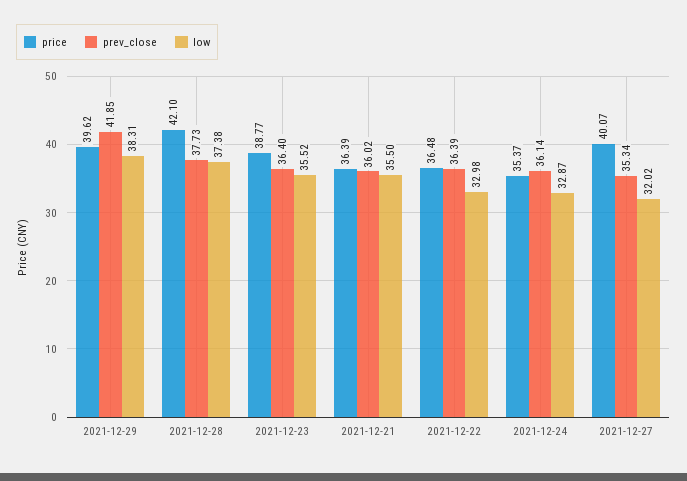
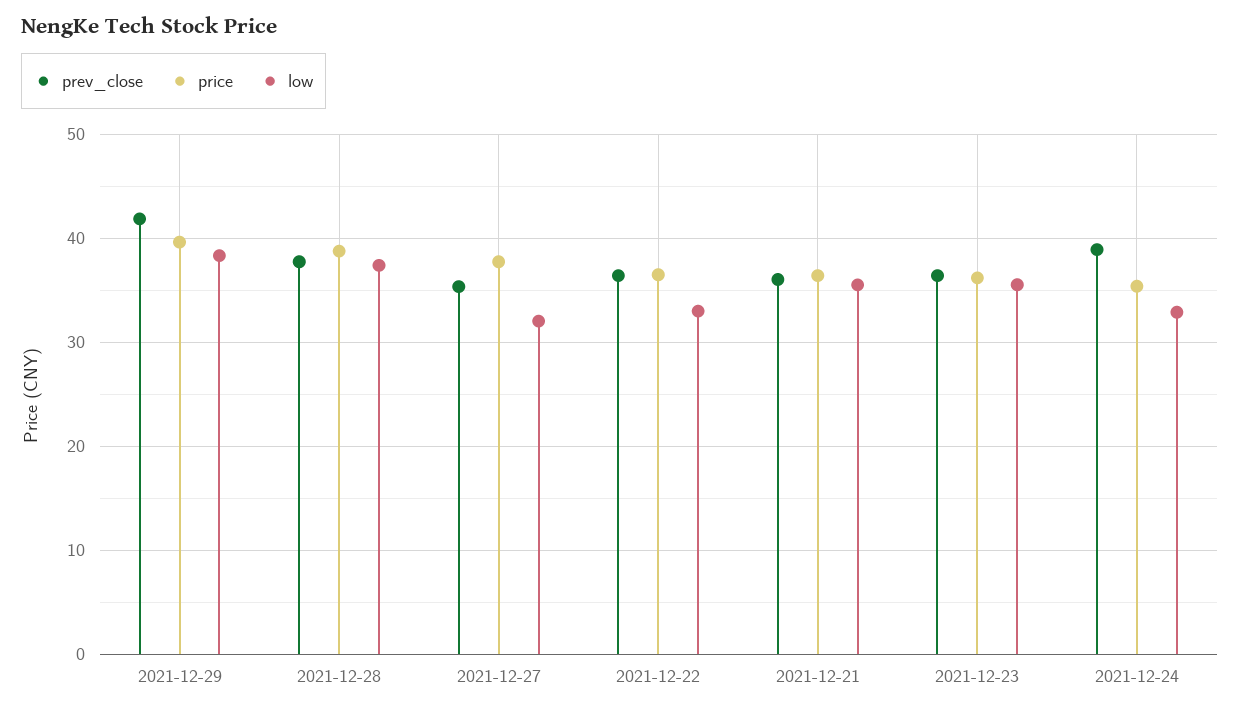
  {
    "price": {
      "2021-12-29": 39.62,
-     "2021-12-28": 42.1,
+     "2021-12-28": 39,
-     "2021-12-23": 38.77,
+     "2021-12-23": 36,
      "2021-12-21": 36.39,
      "2021-12-22": 36.48,
      "2021-12-24": 35.37,
-     "2021-12-27": 40.07
+     "2021-12-27": 38
    },
    "prev_close": {
      "2021-12-29": 41.85,
      "2021-12-28": 37.73,
      "2021-12-23": 36.4,
      "2021-12-21": 36.02,
      "2021-12-22": 36.39,
-     "2021-12-24": 36.14,
+     "2021-12-24": 39,
      "2021-12-27": 35.34
    },
    "low": {
      "2021-12-29": 38.31,
      "2021-12-28": 37.38,
      "2021-12-23": 35.52,
      "2021-12-21": 35.5,
      "2021-12-22": 32.98,
      "2021-12-24": 32.87,
      "2021-12-27": 32.02
    }
  }

